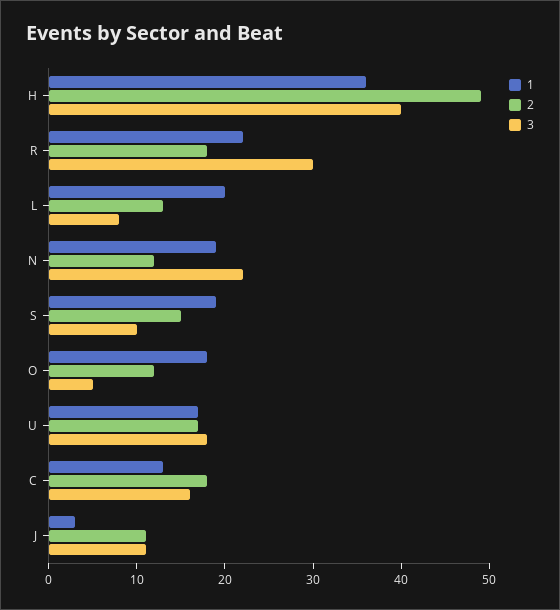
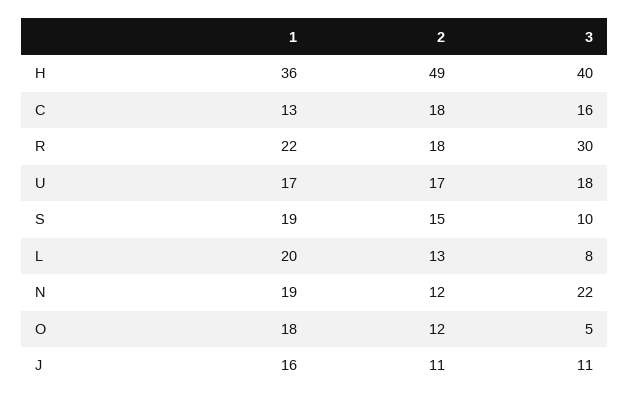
  {
    "1": {
      "H": 36,
      "R": 22,
      "L": 20,
      "N": 19,
      "S": 19,
      "O": 18,
      "U": 17,
      "C": 13,
-     "J": 3
+     "J": 16
    },
    "2": {
      "H": 49,
      "R": 18,
      "L": 13,
      "N": 12,
      "S": 15,
      "O": 12,
      "U": 17,
      "C": 18,
      "J": 11
    },
    "3": {
      "H": 40,
      "R": 30,
      "L": 8,
      "N": 22,
      "S": 10,
      "O": 5,
      "U": 18,
      "C": 16,
      "J": 11
    }
  }

